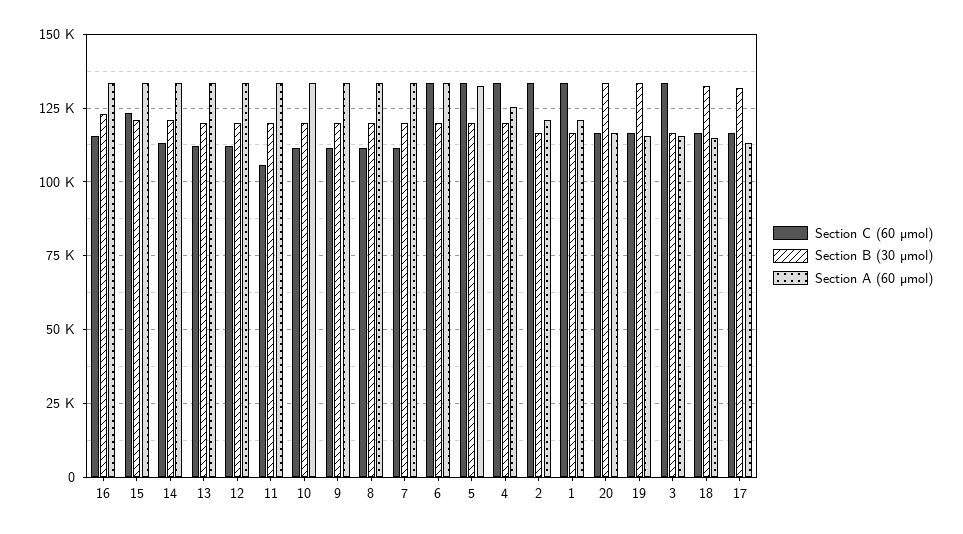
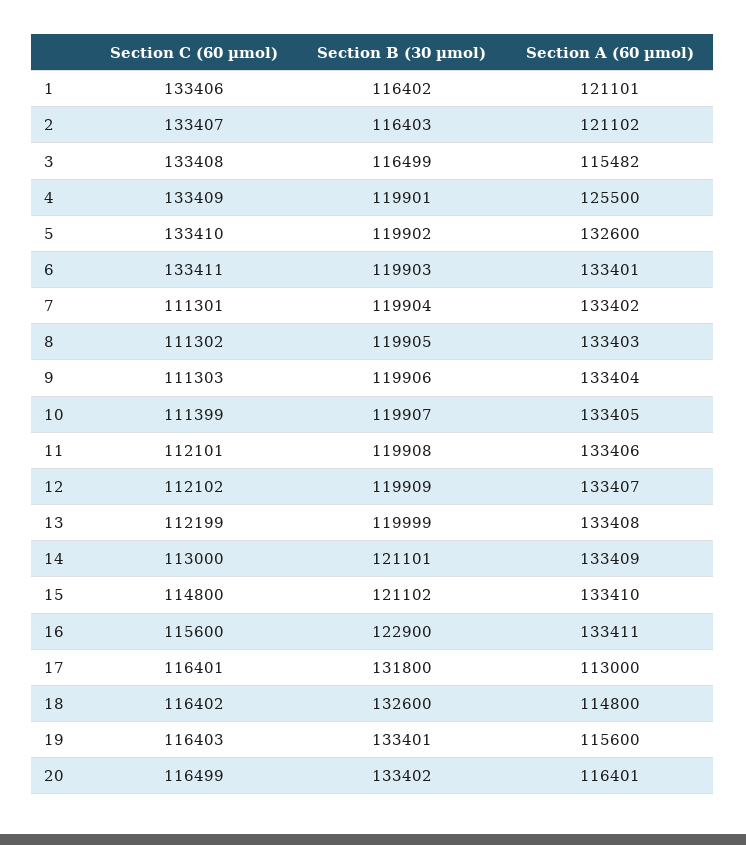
  {
    "Section C (60 µmol)": {
      "16": 115600,
-     "15": 122500,
+     "15": 114800,
      "14": 113000,
      "13": 112199,
      "12": 112102,
-     "11": 105000,
+     "11": 112101,
      "10": 111399,
      "9": 111303,
      "8": 111302,
      "7": 111301,
      "6": 133411,
      "5": 133410,
      "4": 133409,
      "2": 133407,
      "1": 133406,
      "20": 116499,
      "19": 116403,
      "3": 133408,
      "18": 116402,
      "17": 116401
    },
    "Section B (30 µmol)": {
      "16": 122900,
      "15": 121102,
      "14": 121101,
      "13": 119999,
      "12": 119909,
      "11": 119908,
      "10": 119907,
      "9": 119906,
      "8": 119905,
      "7": 119904,
      "6": 119903,
      "5": 119902,
      "4": 119901,
      "2": 116403,
      "1": 116402,
      "20": 133402,
      "19": 133401,
      "3": 116499,
      "18": 132600,
      "17": 131800
    },
    "Section A (60 µmol)": {
      "16": 133411,
      "15": 133410,
      "14": 133409,
      "13": 133408,
      "12": 133407,
      "11": 133406,
      "10": 133405,
      "9": 133404,
      "8": 133403,
      "7": 133402,
      "6": 133401,
      "5": 132600,
      "4": 125500,
      "2": 121102,
      "1": 121101,
      "20": 116401,
      "19": 115600,
      "3": 115482,
      "18": 114800,
      "17": 113000
    }
  }

